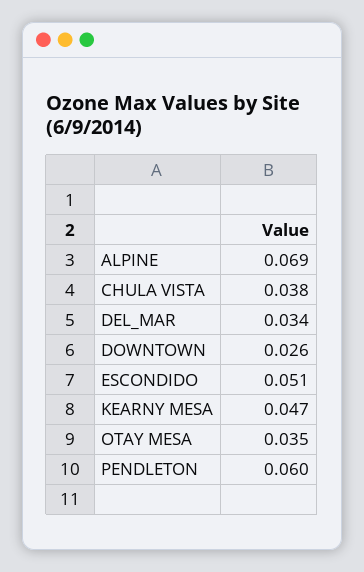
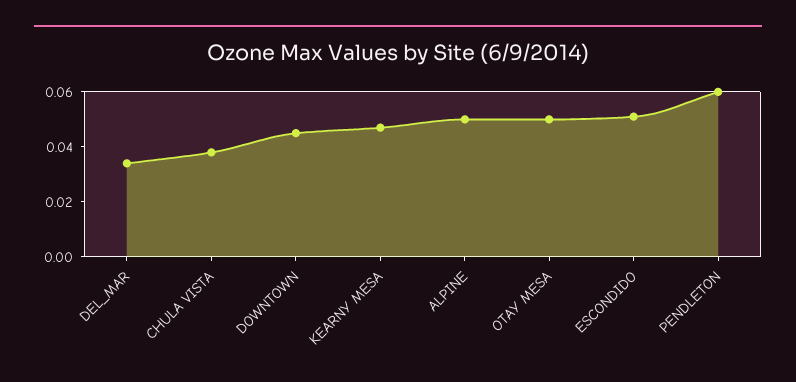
  {
-   "ALPINE": 0.069,
+   "ALPINE": 0.05,
    "CHULA VISTA": 0.038,
    "DEL_MAR": 0.034,
-   "DOWNTOWN": 0.026,
+   "DOWNTOWN": 0.045,
    "ESCONDIDO": 0.051,
    "KEARNY MESA": 0.047,
-   "OTAY MESA": 0.035,
+   "OTAY MESA": 0.05,
    "PENDLETON": 0.06
  }

